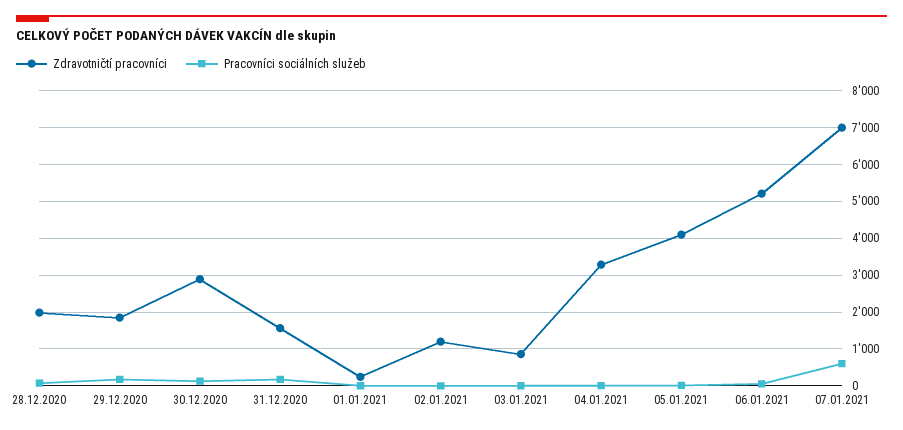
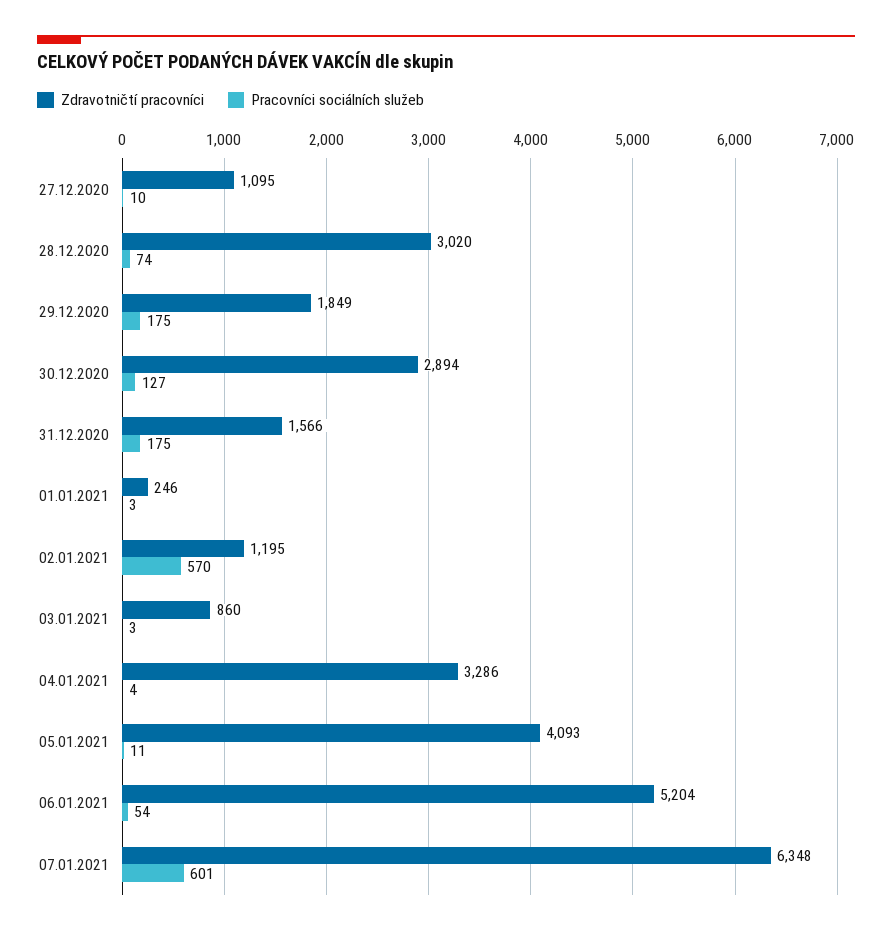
  {
    "Zdravotničtí pracovníci": {
-     "28.12.2020": 2000,
+     "28.12.2020": 3020,
      "29.12.2020": 1849,
      "30.12.2020": 2894,
      "31.12.2020": 1566,
      "01.01.2021": 246,
      "02.01.2021": 1195,
      "03.01.2021": 860,
      "04.01.2021": 3286,
      "05.01.2021": 4093,
      "06.01.2021": 5204,
-     "07.01.2021": 7000
+     "07.01.2021": 6348,
+     "27.12.2020": 1095
    },
    "Pracovníci sociálních služeb": {
      "28.12.2020": 74,
      "29.12.2020": 175,
      "30.12.2020": 127,
      "31.12.2020": 175,
      "01.01.2021": 3,
-     "02.01.2021": 0,
+     "02.01.2021": 570,
      "03.01.2021": 3,
      "04.01.2021": 4,
      "05.01.2021": 11,
      "06.01.2021": 54,
-     "07.01.2021": 601
+     "07.01.2021": 601,
+     "27.12.2020": 10
    }
  }

